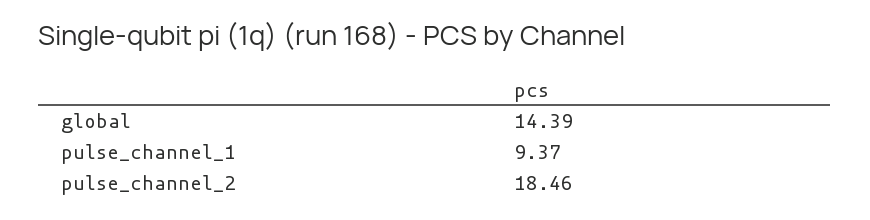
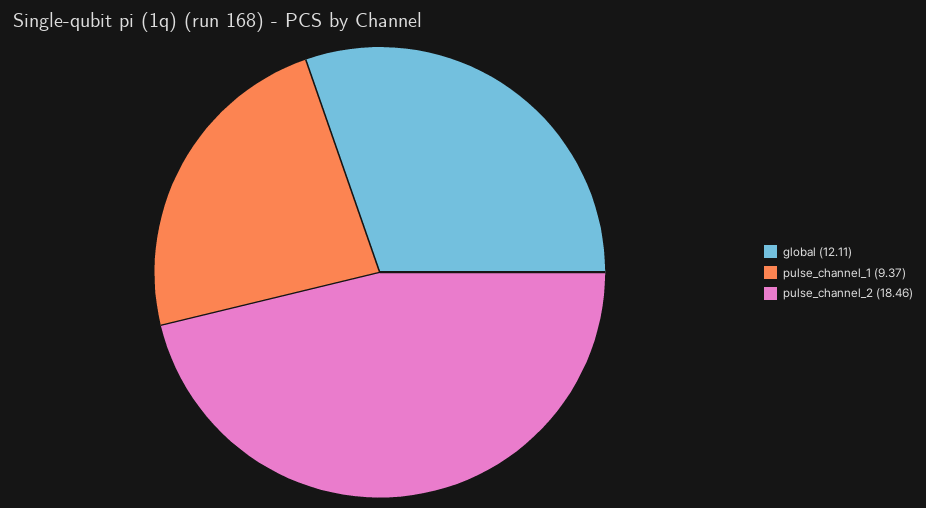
  {
-   "global": 14.39,
+   "global": 12.11,
    "pulse_channel_1": 9.37,
    "pulse_channel_2": 18.46
  }

